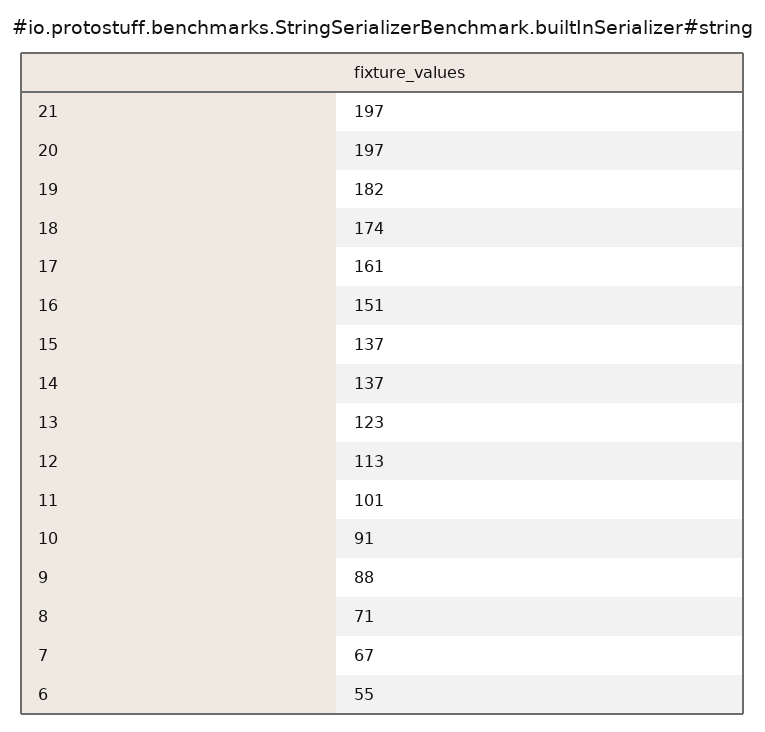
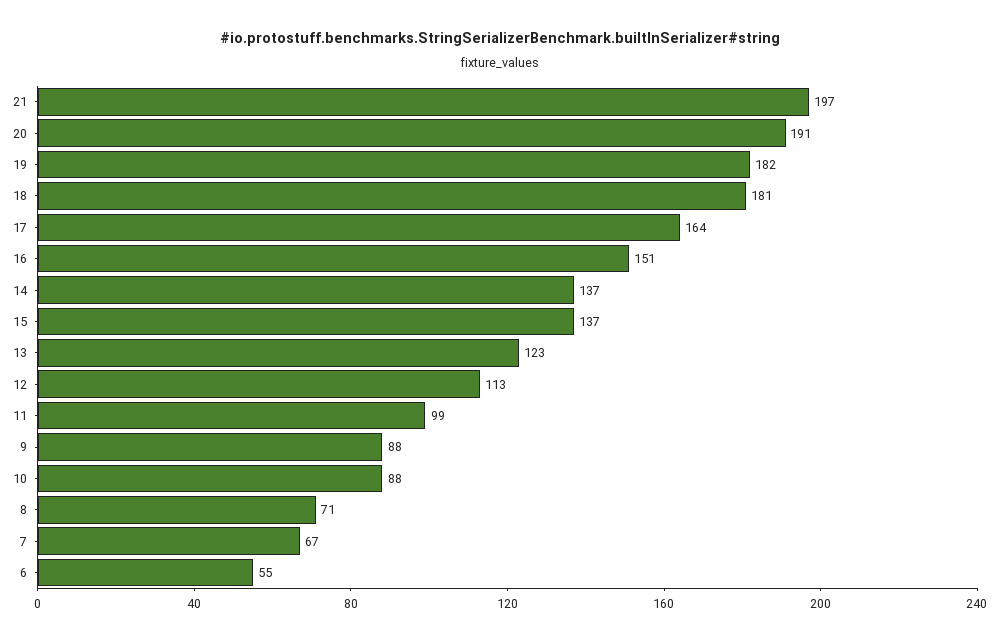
  {
    "21": 197,
-   "20": 197,
+   "20": 191,
    "19": 182,
-   "18": 174,
+   "18": 181,
-   "17": 161,
+   "17": 164,
    "16": 151,
    "15": 137,
    "14": 137,
    "13": 123,
    "12": 113,
-   "11": 101,
+   "11": 99,
-   "10": 91,
+   "10": 88,
    "9": 88,
    "8": 71,
    "7": 67,
    "6": 55
  }

